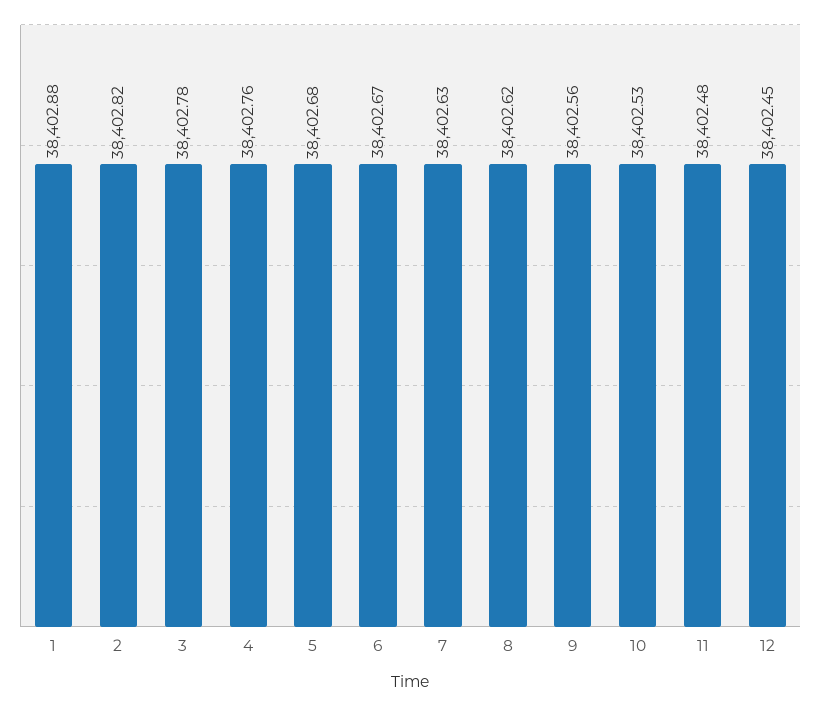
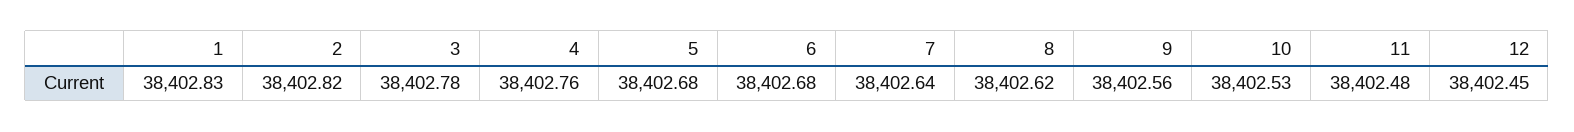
  {
-   "1": 38402.88,
+   "1": 38402.83,
    "2": 38402.82,
    "3": 38402.78,
    "4": 38402.76,
    "5": 38402.68,
-   "6": 38402.67,
+   "6": 38402.68,
-   "7": 38402.63,
+   "7": 38402.64,
    "8": 38402.62,
    "9": 38402.56,
    "10": 38402.53,
    "11": 38402.48,
    "12": 38402.45
  }

